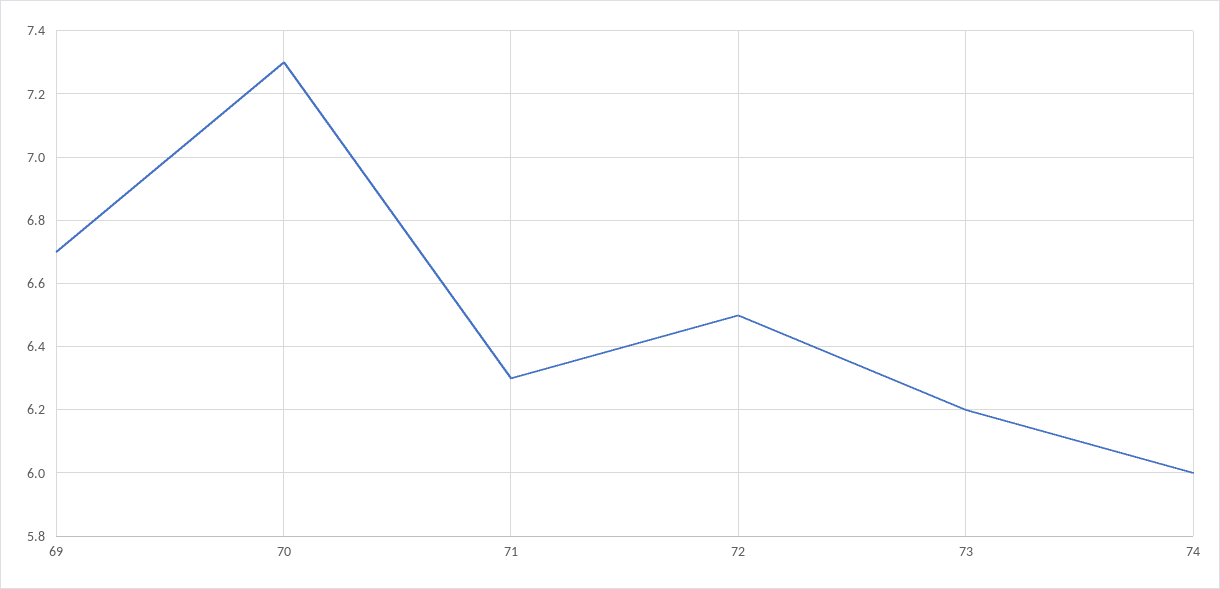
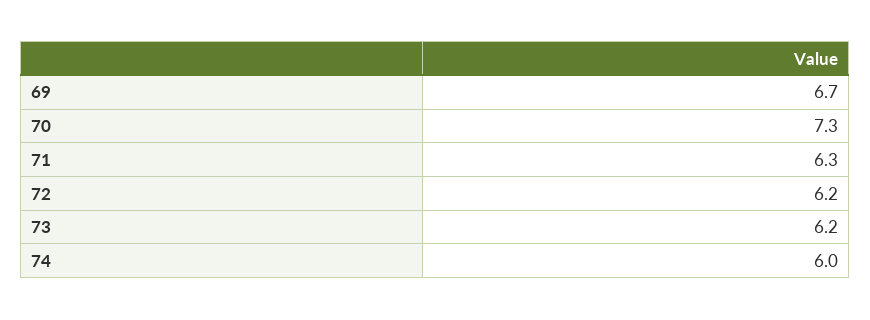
  {
    "69": 6.7,
    "70": 7.3,
    "71": 6.3,
-   "72": 6.5,
+   "72": 6.2,
    "73": 6.2,
    "74": 6
  }

